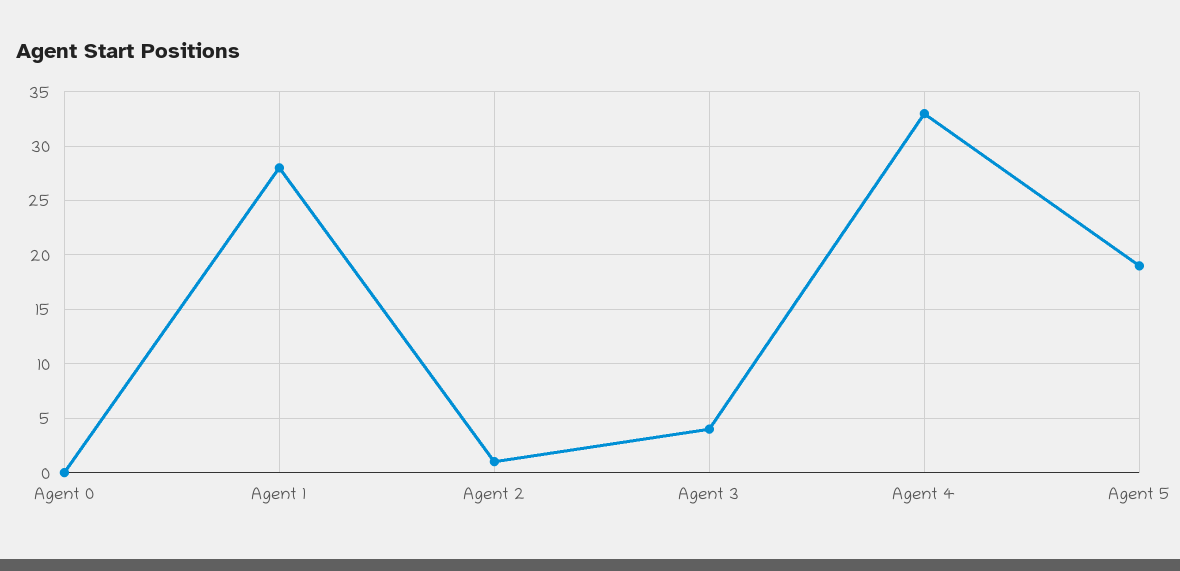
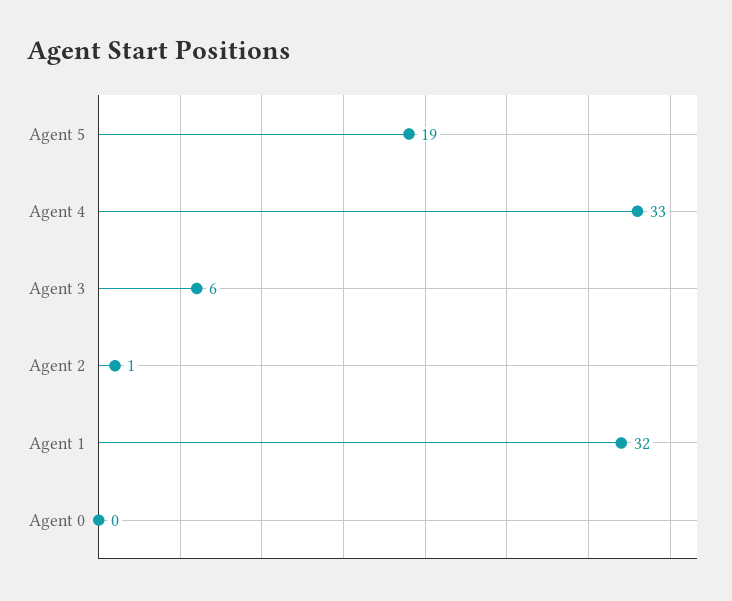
  {
    "Agent 0": 0,
-   "Agent 1": 28,
+   "Agent 1": 32,
    "Agent 2": 1,
-   "Agent 3": 4,
+   "Agent 3": 6,
    "Agent 4": 33,
    "Agent 5": 19
  }

